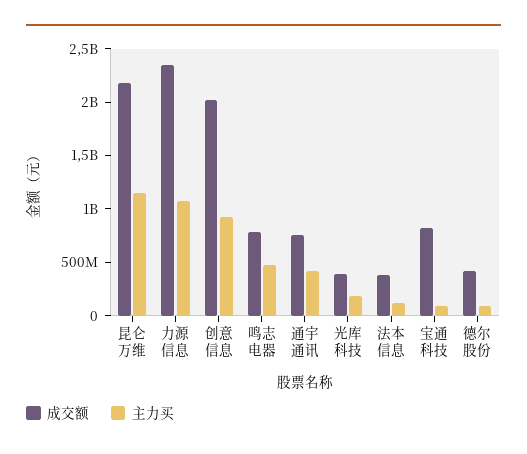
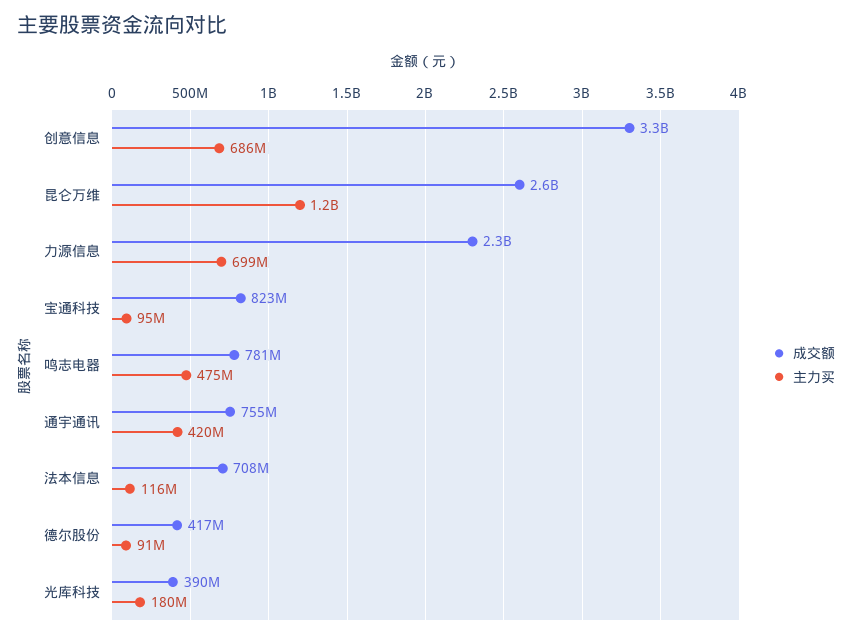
  {
    "成交额": {
-     "昆仑万维": 2200000000,
+     "昆仑万维": 2600000000,
      "力源信息": 2300000000,
-     "创意信息": 2000000000,
+     "创意信息": 3300000000,
      "鸣志电器": 781000000,
      "通宇通讯": 755000000,
      "光库科技": 390000000,
-     "法本信息": 400000000,
+     "法本信息": 708000000,
      "宝通科技": 823000000,
      "德尔股份": 417000000
    },
    "主力买": {
      "昆仑万维": 1200000000,
-     "力源信息": 1100000000,
+     "力源信息": 699000000,
-     "创意信息": 900000000,
+     "创意信息": 686000000,
      "鸣志电器": 475000000,
      "通宇通讯": 420000000,
      "光库科技": 180000000,
      "法本信息": 116000000,
      "宝通科技": 95000000,
      "德尔股份": 91000000
    }
  }

